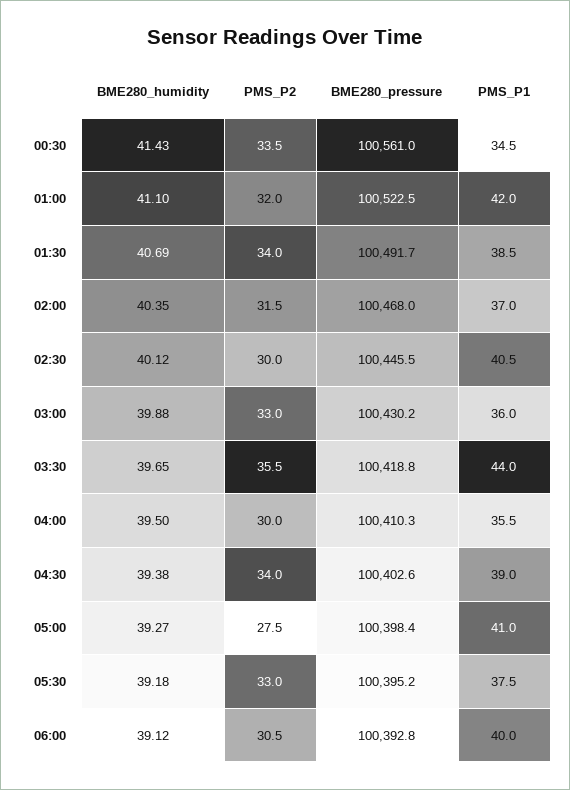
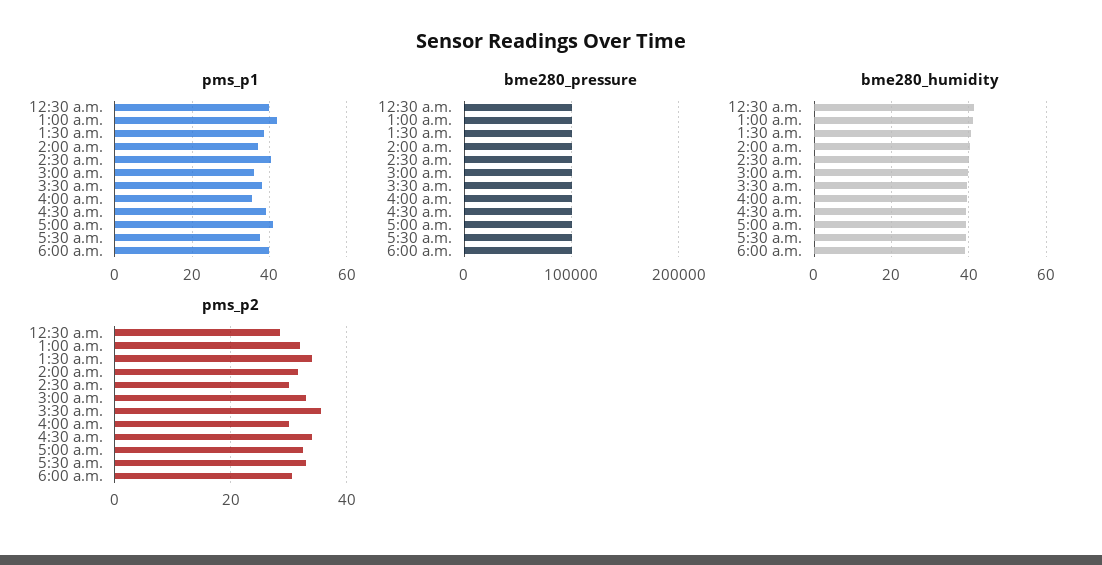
  {
    "BME280_humidity": {
      "00:30": 41.43,
      "01:00": 41.1,
      "01:30": 40.69,
      "02:00": 40.35,
      "02:30": 40.12,
      "03:00": 39.88,
      "03:30": 39.65,
      "04:00": 39.5,
      "04:30": 39.38,
      "05:00": 39.27,
      "05:30": 39.18,
      "06:00": 39.12
    },
    "PMS_P2": {
-     "00:30": 33.5,
+     "00:30": 28,
      "01:00": 32,
      "01:30": 34,
      "02:00": 31.5,
      "02:30": 30,
      "03:00": 33,
      "03:30": 35.5,
      "04:00": 30,
      "04:30": 34,
-     "05:00": 27.5,
+     "05:00": 32,
      "05:30": 33,
      "06:00": 30.5
    },
    "BME280_pressure": {
      "00:30": 100561,
      "01:00": 100522.5,
      "01:30": 100491.7,
      "02:00": 100468,
      "02:30": 100445.5,
      "03:00": 100430.2,
      "03:30": 100418.8,
      "04:00": 100410.3,
      "04:30": 100402.6,
      "05:00": 100398.4,
      "05:30": 100395.2,
      "06:00": 100392.8
    },
    "PMS_P1": {
-     "00:30": 34.5,
+     "00:30": 40,
      "01:00": 42,
      "01:30": 38.5,
      "02:00": 37,
      "02:30": 40.5,
      "03:00": 36,
-     "03:30": 44,
+     "03:30": 38,
      "04:00": 35.5,
      "04:30": 39,
      "05:00": 41,
      "05:30": 37.5,
      "06:00": 40
    }
  }

